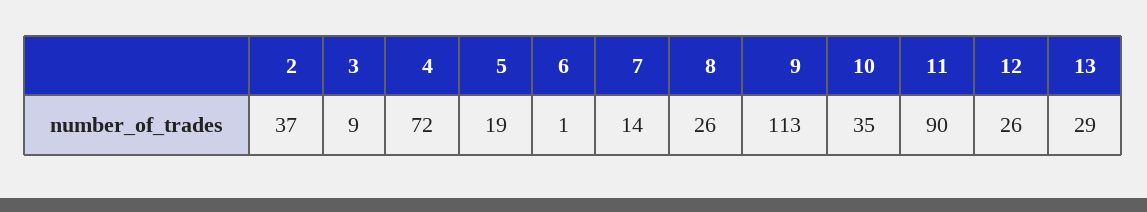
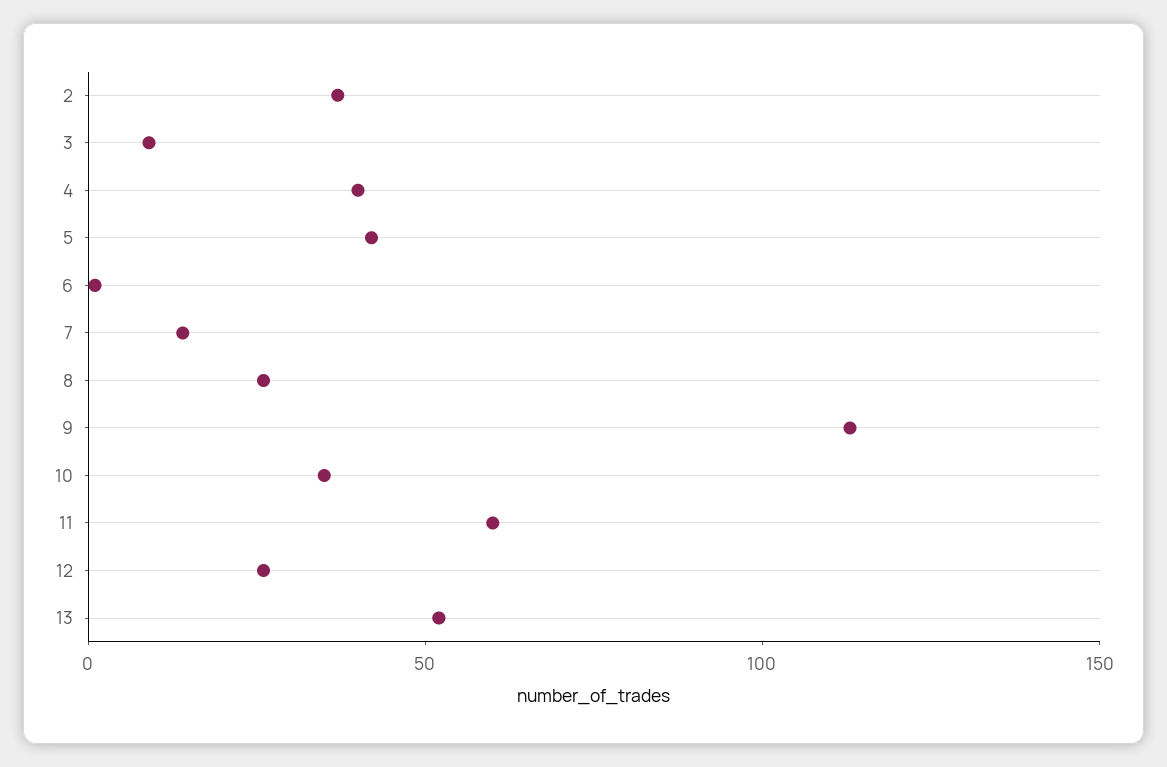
  {
    "2": 37,
    "3": 9,
-   "4": 72,
+   "4": 40,
-   "5": 19,
+   "5": 40,
    "6": 1,
    "7": 14,
    "8": 26,
    "9": 113,
    "10": 35,
-   "11": 90,
+   "11": 60,
    "12": 26,
-   "13": 29
+   "13": 50
  }

